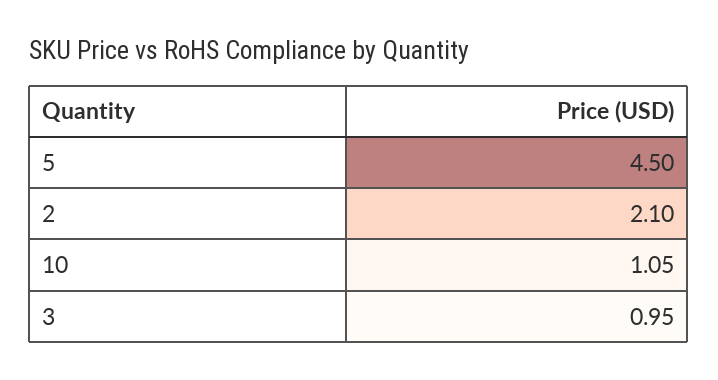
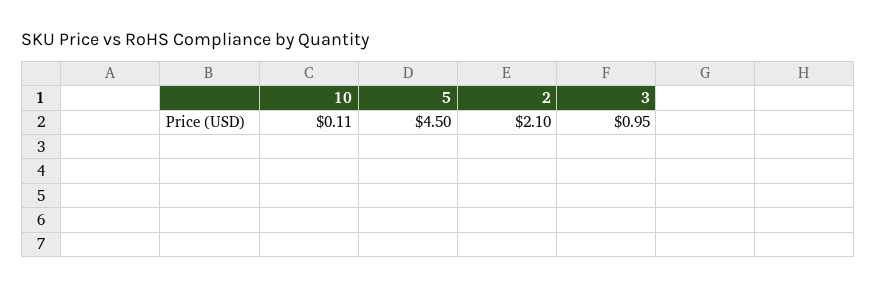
  {
    "5": 4.5,
    "2": 2.1,
-   "10": 1.05,
+   "10": 0.11,
    "3": 0.95
  }

